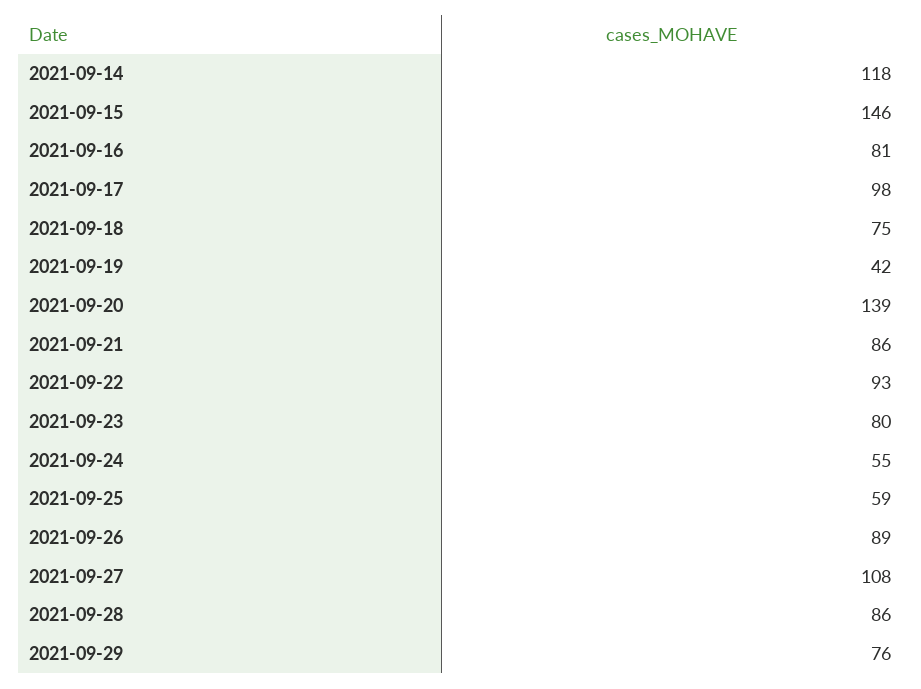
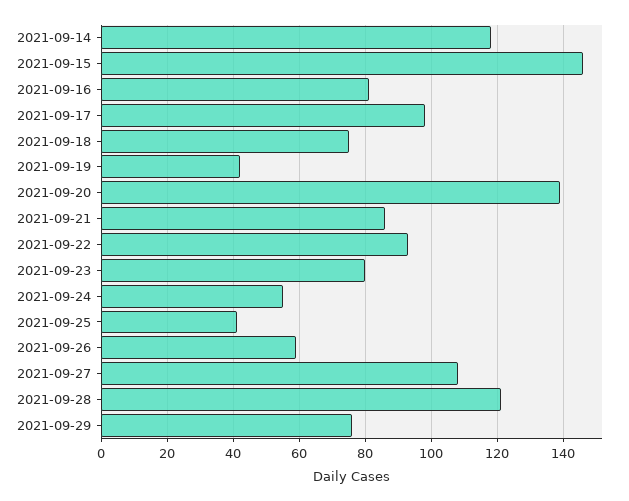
  {
    "2021-09-14": 118,
    "2021-09-15": 146,
    "2021-09-16": 81,
    "2021-09-17": 98,
    "2021-09-18": 75,
    "2021-09-19": 42,
    "2021-09-20": 139,
    "2021-09-21": 86,
    "2021-09-22": 93,
    "2021-09-23": 80,
    "2021-09-24": 55,
-   "2021-09-25": 59,
+   "2021-09-25": 40,
-   "2021-09-26": 89,
+   "2021-09-26": 60,
    "2021-09-27": 108,
-   "2021-09-28": 86,
+   "2021-09-28": 120,
    "2021-09-29": 76
  }

